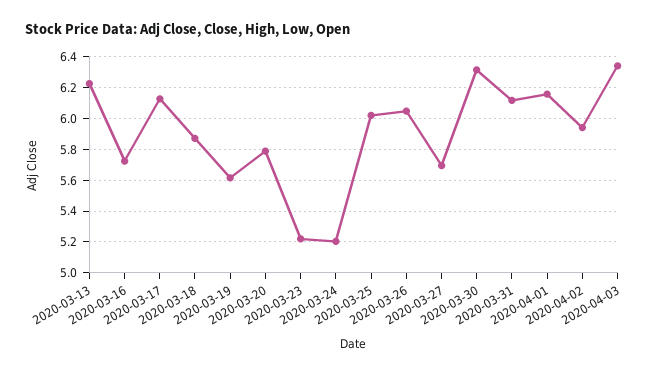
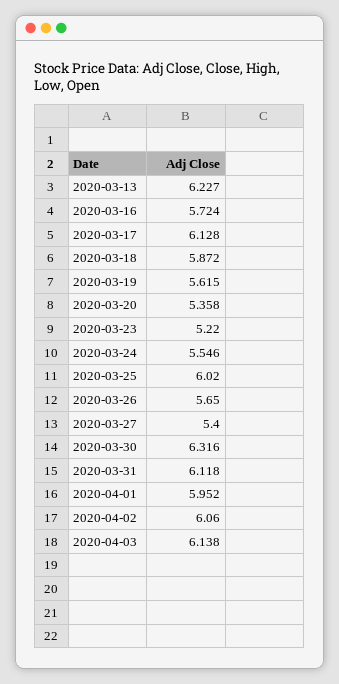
  {
    "2020-03-13": 6.227,
    "2020-03-16": 5.724,
    "2020-03-17": 6.128,
    "2020-03-18": 5.872,
    "2020-03-19": 5.615,
-   "2020-03-20": 5.8,
+   "2020-03-20": 5.358,
    "2020-03-23": 5.22,
-   "2020-03-24": 5.2,
+   "2020-03-24": 5.546,
    "2020-03-25": 6.02,
-   "2020-03-26": 6.05,
+   "2020-03-26": 5.65,
-   "2020-03-27": 5.7,
+   "2020-03-27": 5.4,
    "2020-03-30": 6.316,
    "2020-03-31": 6.118,
-   "2020-04-01": 6.15,
+   "2020-04-01": 5.952,
-   "2020-04-02": 5.95,
+   "2020-04-02": 6.06,
-   "2020-04-03": 6.35
+   "2020-04-03": 6.138
  }

